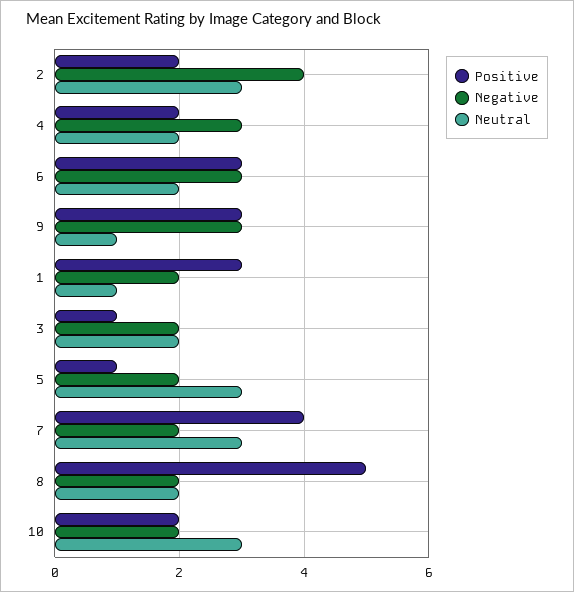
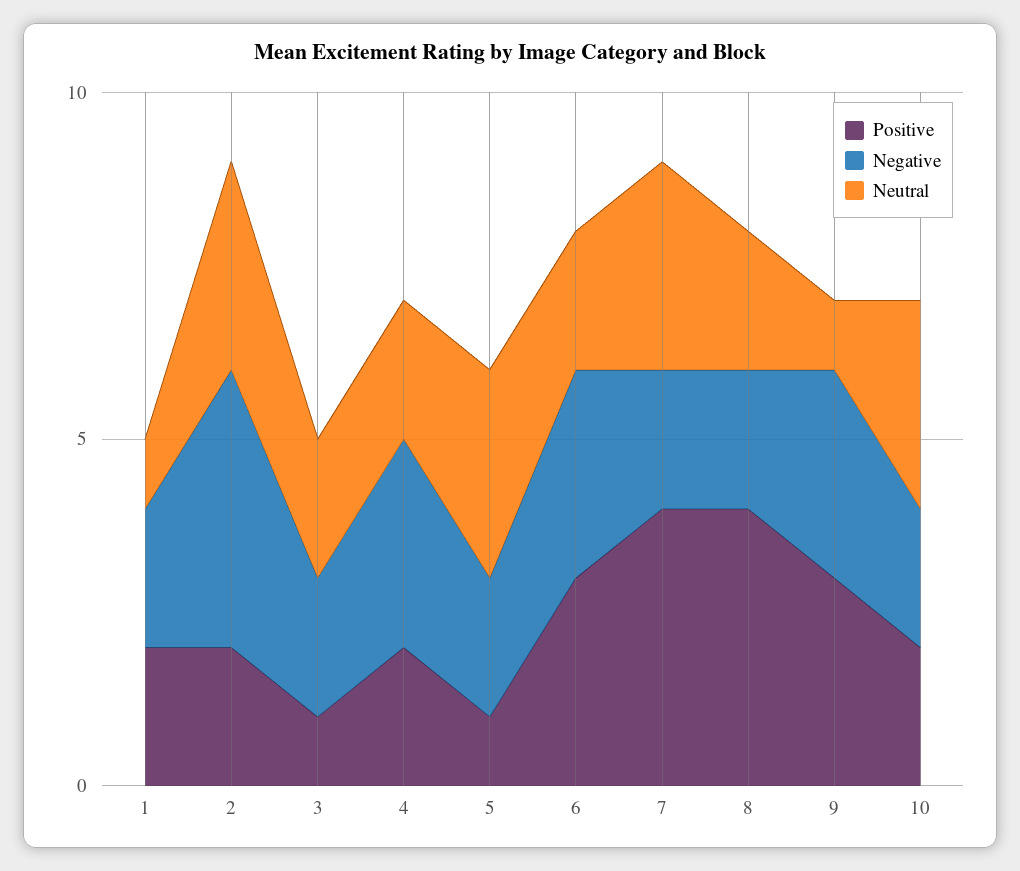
  {
    "Positive": {
      "2": 2,
      "4": 2,
      "6": 3,
      "9": 3,
-     "1": 3,
+     "1": 2,
      "3": 1,
      "5": 1,
      "7": 4,
-     "8": 5,
+     "8": 4,
      "10": 2
    },
    "Negative": {
      "2": 4,
      "4": 3,
      "6": 3,
      "9": 3,
      "1": 2,
      "3": 2,
      "5": 2,
      "7": 2,
      "8": 2,
      "10": 2
    },
    "Neutral": {
      "2": 3,
      "4": 2,
      "6": 2,
      "9": 1,
      "1": 1,
      "3": 2,
      "5": 3,
      "7": 3,
      "8": 2,
      "10": 3
    }
  }

